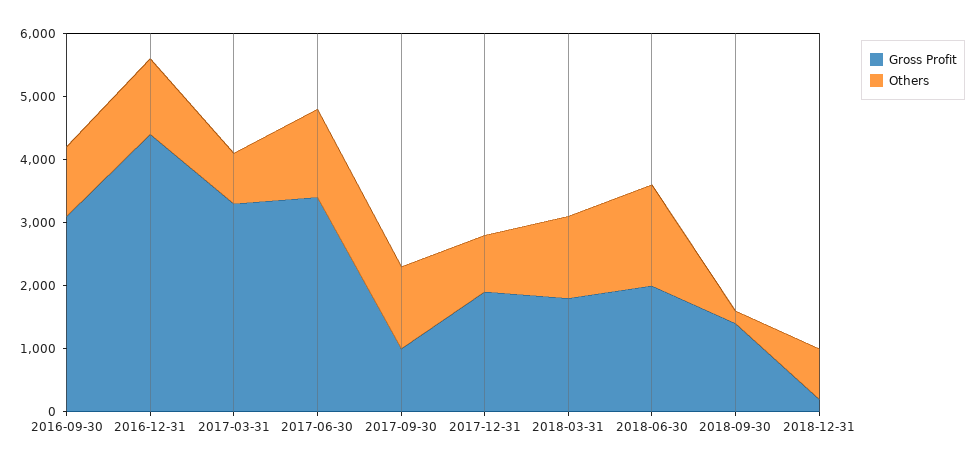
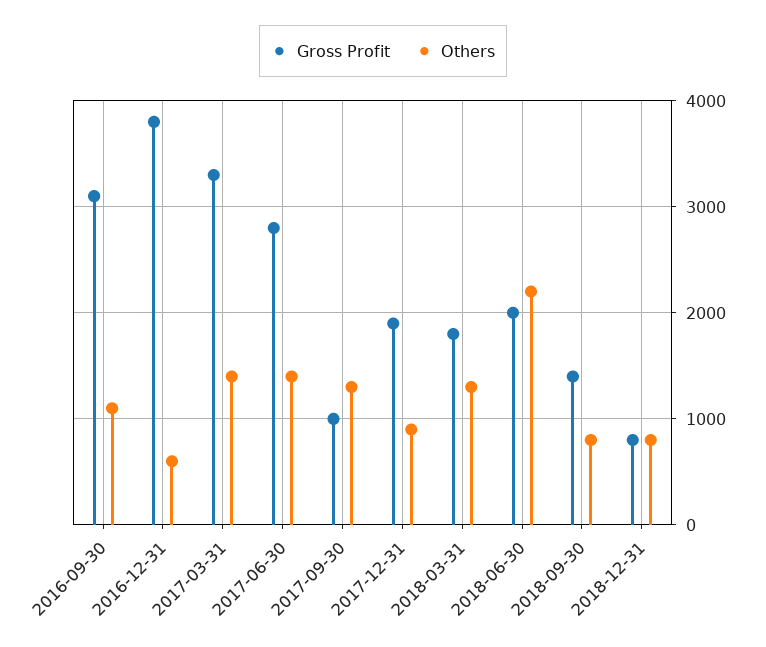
  {
    "Gross Profit": {
      "2016-09-30": 3100,
-     "2016-12-31": 4400,
+     "2016-12-31": 3800,
      "2017-03-31": 3300,
-     "2017-06-30": 3400,
+     "2017-06-30": 2800,
      "2017-09-30": 1000,
      "2017-12-31": 1900,
      "2018-03-31": 1800,
      "2018-06-30": 2000,
      "2018-09-30": 1400,
-     "2018-12-31": 200
+     "2018-12-31": 800
    },
    "Others": {
      "2016-09-30": 1100,
-     "2016-12-31": 1200,
+     "2016-12-31": 600,
-     "2017-03-31": 800,
+     "2017-03-31": 1400,
      "2017-06-30": 1400,
      "2017-09-30": 1300,
      "2017-12-31": 900,
      "2018-03-31": 1300,
-     "2018-06-30": 1600,
+     "2018-06-30": 2200,
-     "2018-09-30": 200,
+     "2018-09-30": 800,
      "2018-12-31": 800
    }
  }

